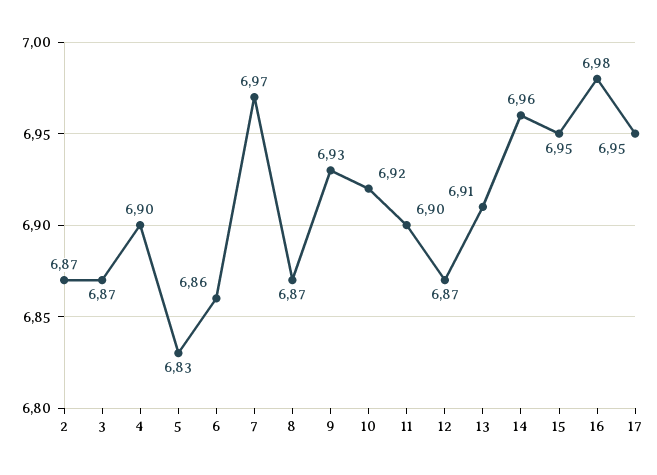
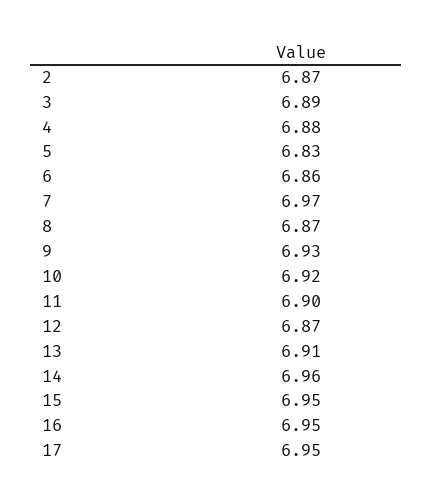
  {
    "2": 6.87,
-   "3": 6.87,
+   "3": 6.89,
-   "4": 6.9,
+   "4": 6.88,
    "5": 6.83,
    "6": 6.86,
    "7": 6.97,
    "8": 6.87,
    "9": 6.93,
    "10": 6.92,
    "11": 6.9,
    "12": 6.87,
    "13": 6.91,
    "14": 6.96,
    "15": 6.95,
-   "16": 6.98,
+   "16": 6.95,
    "17": 6.95
  }

